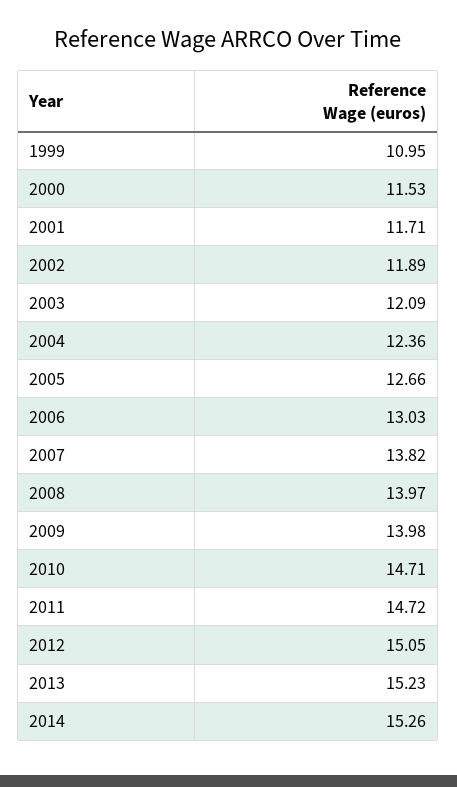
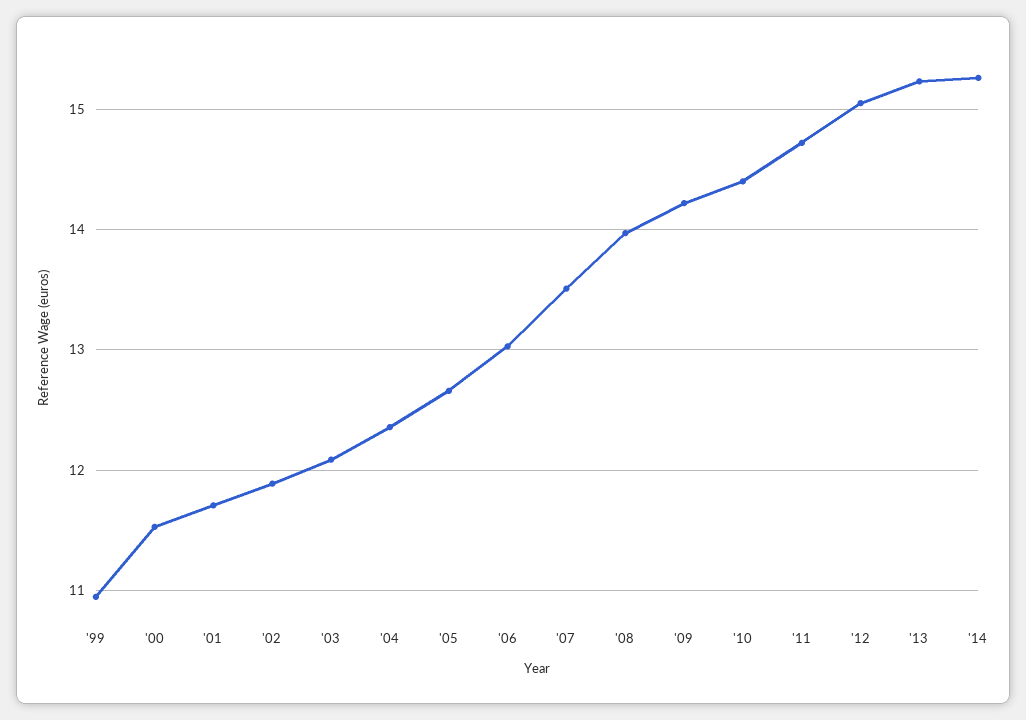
  {
    "1999": 10.95,
    "2000": 11.53,
    "2001": 11.71,
    "2002": 11.89,
    "2003": 12.09,
    "2004": 12.36,
    "2005": 12.66,
    "2006": 13.03,
-   "2007": 13.82,
+   "2007": 13.5,
    "2008": 13.97,
-   "2009": 13.98,
+   "2009": 14.2,
-   "2010": 14.71,
+   "2010": 14.4,
    "2011": 14.72,
    "2012": 15.05,
    "2013": 15.23,
    "2014": 15.26
  }

